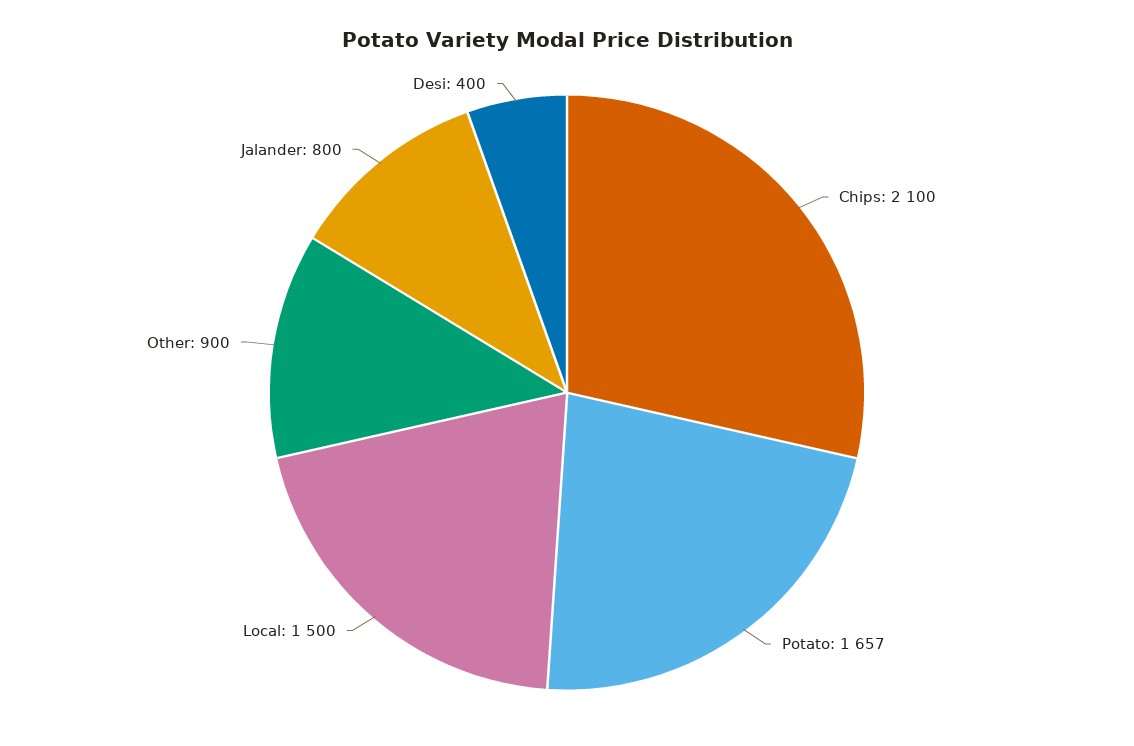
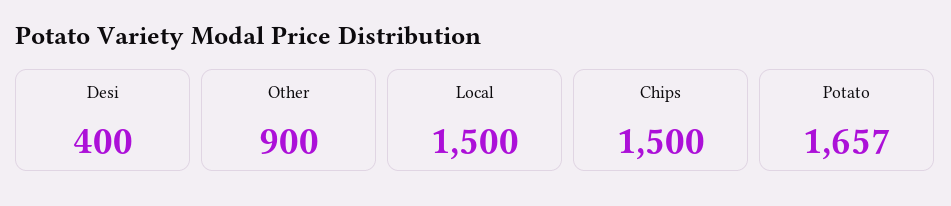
  {
-   "Chips": 2100,
+   "Chips": 1500,
    "Potato": 1657,
    "Local": 1500,
    "Other": 900,
-   "Jalander": 800,
    "Desi": 400
  }

